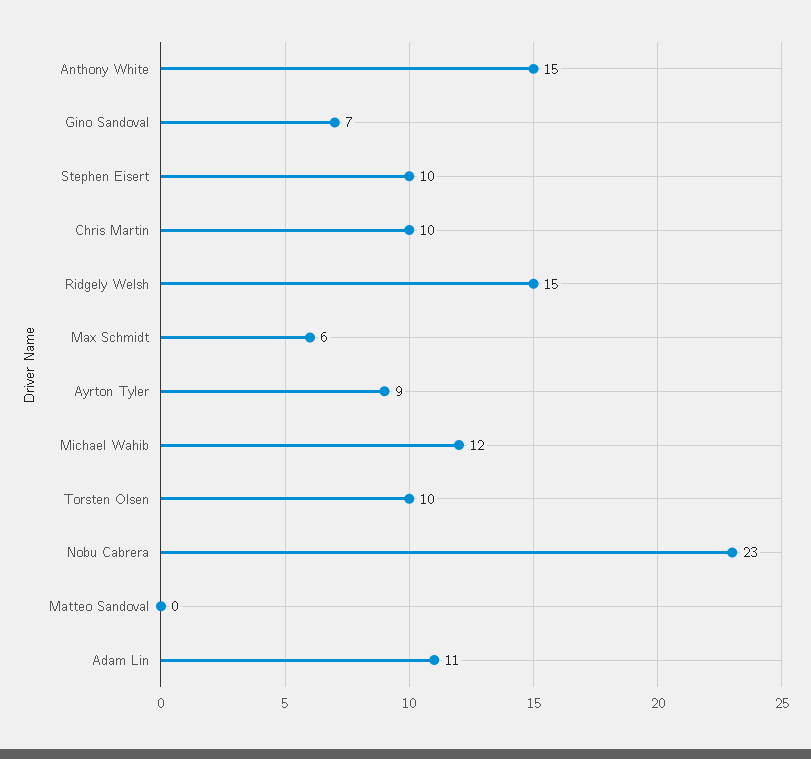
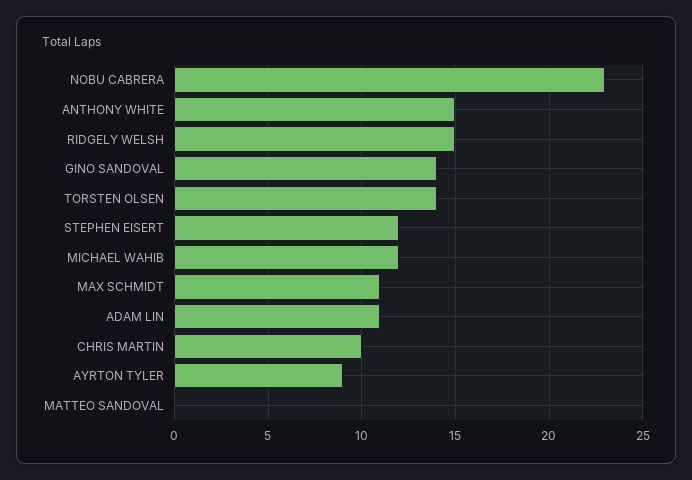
  {
    "Anthony White": 15,
-   "Gino Sandoval": 7,
+   "Gino Sandoval": 14,
-   "Stephen Eisert": 10,
+   "Stephen Eisert": 12,
    "Chris Martin": 10,
    "Ridgely Welsh": 15,
-   "Max Schmidt": 6,
+   "Max Schmidt": 11,
    "Ayrton Tyler": 9,
    "Michael Wahib": 12,
-   "Torsten Olsen": 10,
+   "Torsten Olsen": 14,
    "Nobu Cabrera": 23,
    "Matteo Sandoval": 0,
    "Adam Lin": 11
  }

